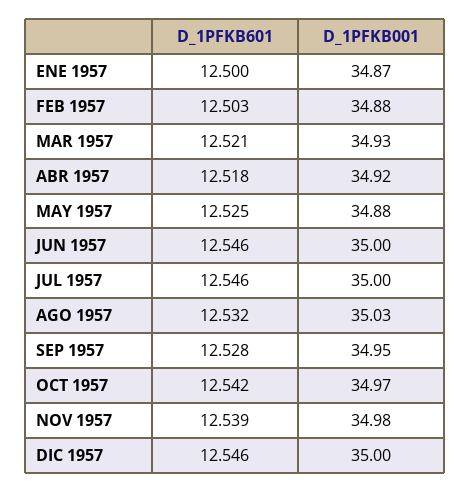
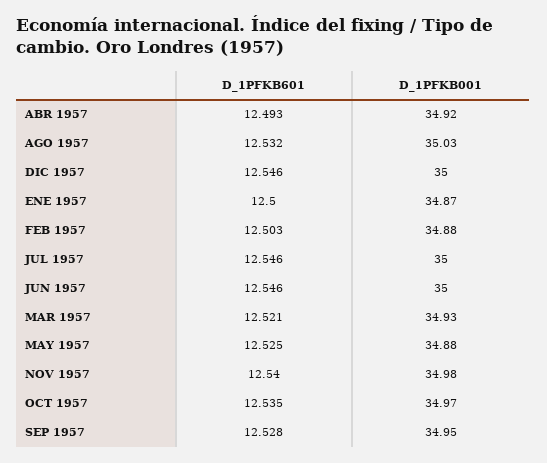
  {
    "D_1PFKB601": {
      "ENE 1957": 12.5,
      "FEB 1957": 12.503,
      "MAR 1957": 12.521,
-     "ABR 1957": 12.518,
+     "ABR 1957": 12.493,
      "MAY 1957": 12.525,
      "JUN 1957": 12.546,
      "JUL 1957": 12.546,
      "AGO 1957": 12.532,
      "SEP 1957": 12.528,
-     "OCT 1957": 12.542,
+     "OCT 1957": 12.535,
-     "NOV 1957": 12.539,
+     "NOV 1957": 12.54,
      "DIC 1957": 12.546
    },
    "D_1PFKB001": {
      "ENE 1957": 34.87,
      "FEB 1957": 34.88,
      "MAR 1957": 34.93,
      "ABR 1957": 34.92,
      "MAY 1957": 34.88,
      "JUN 1957": 35,
      "JUL 1957": 35,
      "AGO 1957": 35.03,
      "SEP 1957": 34.95,
      "OCT 1957": 34.97,
      "NOV 1957": 34.98,
      "DIC 1957": 35
    }
  }

